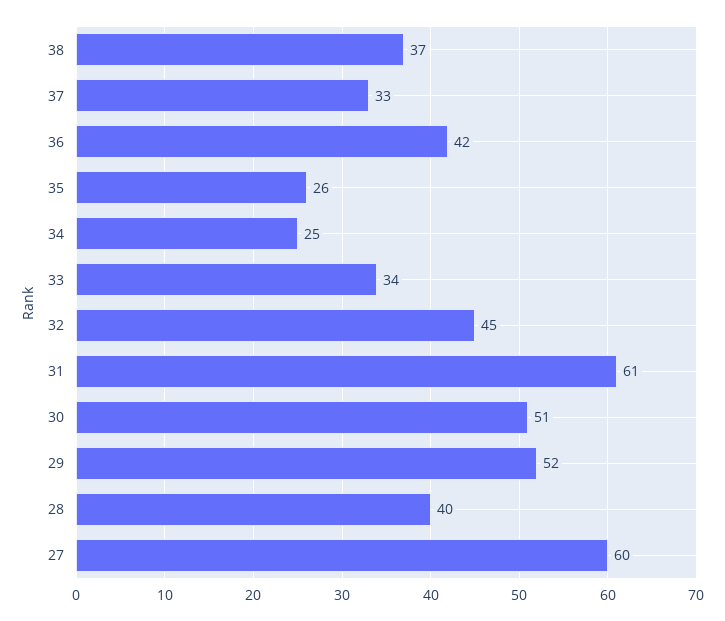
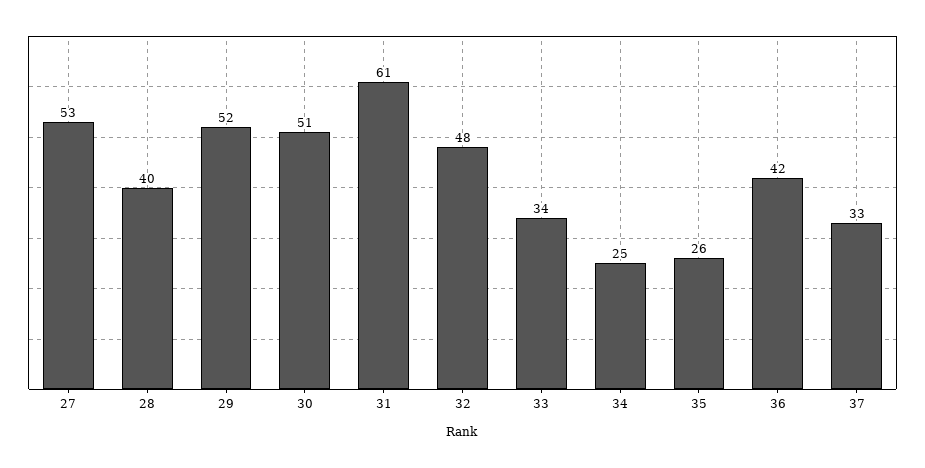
  {
-   "38": 37,
    "37": 33,
    "36": 42,
    "35": 26,
    "34": 25,
    "33": 34,
-   "32": 45,
+   "32": 48,
    "31": 61,
    "30": 51,
    "29": 52,
    "28": 40,
-   "27": 60
+   "27": 53
  }

